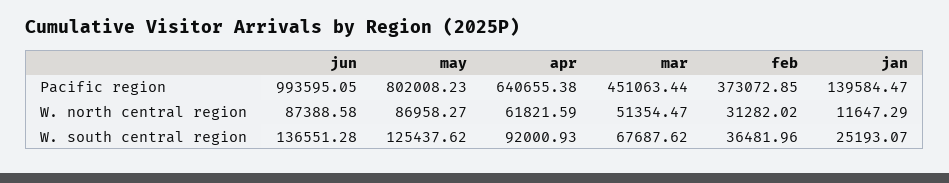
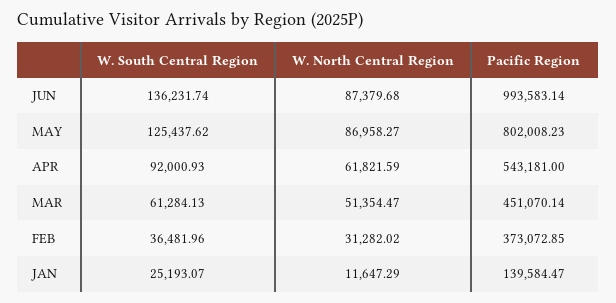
  {
    "jun": {
-     "Pacific region": 993595.05,
+     "Pacific region": 993583.14,
-     "W. north central region": 87388.58,
+     "W. north central region": 87379.68,
-     "W. south central region": 136551.28
+     "W. south central region": 136231.74
    },
    "may": {
      "Pacific region": 802008.23,
      "W. north central region": 86958.27,
      "W. south central region": 125437.62
    },
    "apr": {
-     "Pacific region": 640655.38,
+     "Pacific region": 543181,
      "W. north central region": 61821.59,
      "W. south central region": 92000.93
    },
    "mar": {
-     "Pacific region": 451063.44,
+     "Pacific region": 451070.14,
      "W. north central region": 51354.47,
-     "W. south central region": 67687.62
+     "W. south central region": 61284.13
    },
    "feb": {
      "Pacific region": 373072.85,
      "W. north central region": 31282.02,
      "W. south central region": 36481.96
    },
    "jan": {
      "Pacific region": 139584.47,
      "W. north central region": 11647.29,
      "W. south central region": 25193.07
    }
  }

